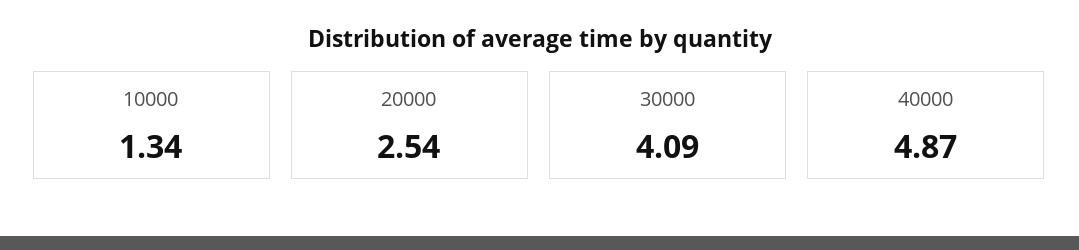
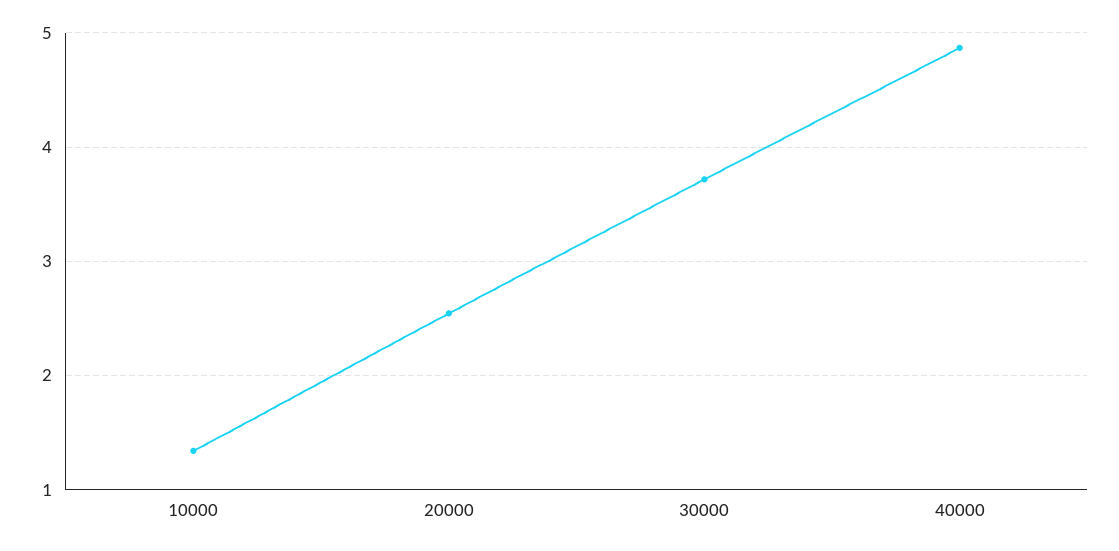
  {
    "10000": 1.34,
    "20000": 2.54,
-   "30000": 4.09,
+   "30000": 3.7,
    "40000": 4.87
  }

